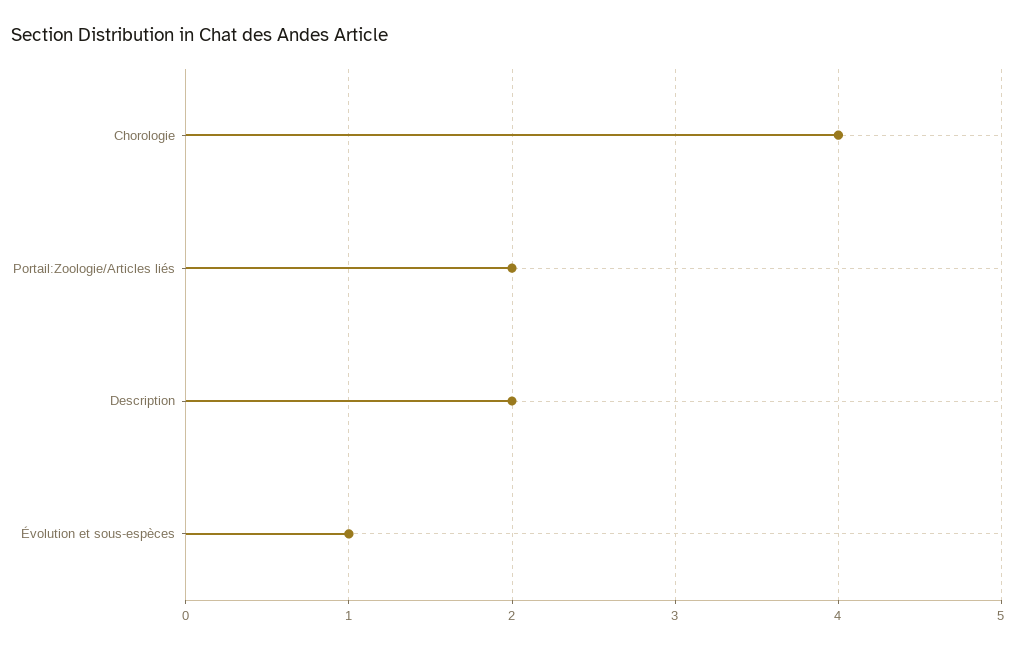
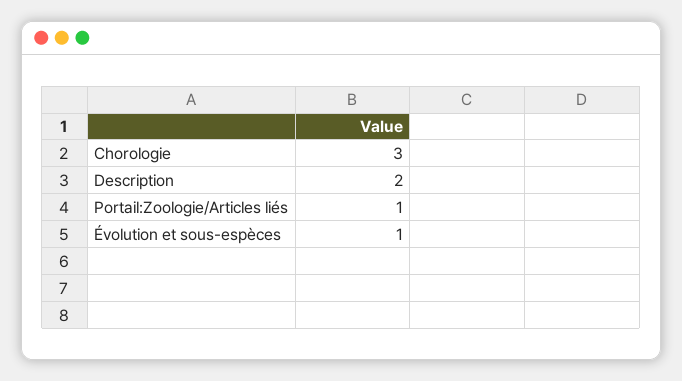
  {
-   "Chorologie": 4,
+   "Chorologie": 3,
-   "Portail:Zoologie/Articles liés": 2,
+   "Portail:Zoologie/Articles liés": 1,
    "Description": 2,
    "Évolution et sous-espèces": 1
  }

